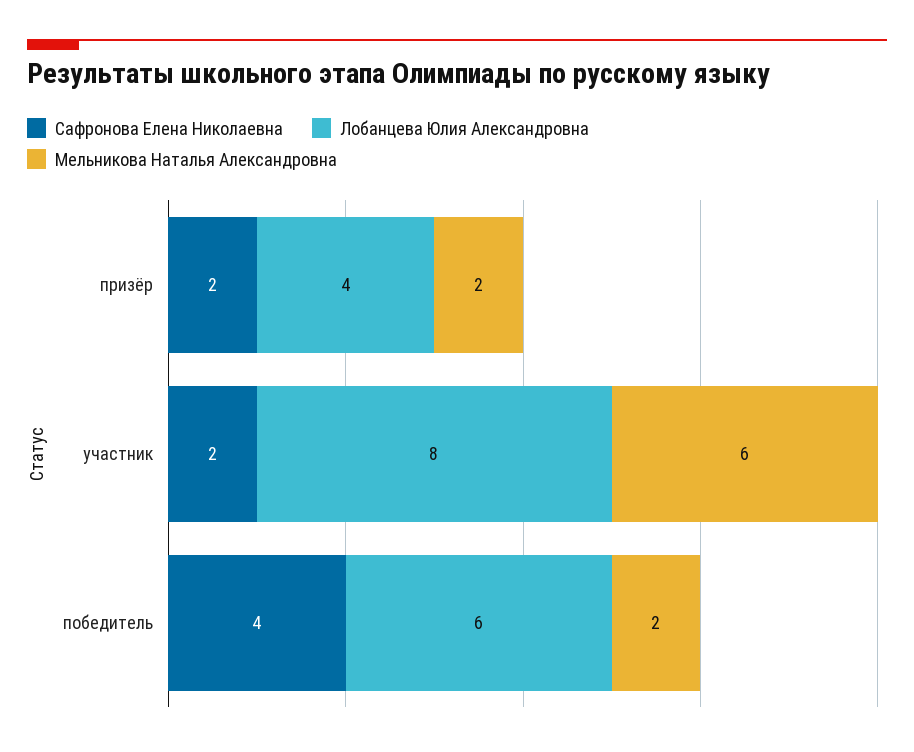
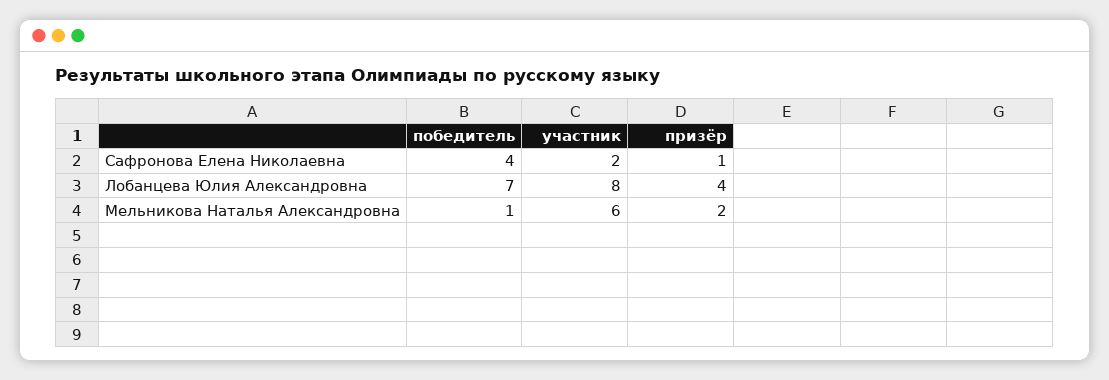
  {
    "Сафронова Елена Николаевна": {
-     "призёр": 2,
+     "призёр": 1,
      "участник": 2,
      "победитель": 4
    },
    "Лобанцева Юлия Александровна": {
      "призёр": 4,
      "участник": 8,
-     "победитель": 6
+     "победитель": 7
    },
    "Мельникова Наталья Александровна": {
      "призёр": 2,
      "участник": 6,
-     "победитель": 2
+     "победитель": 1
    }
  }

